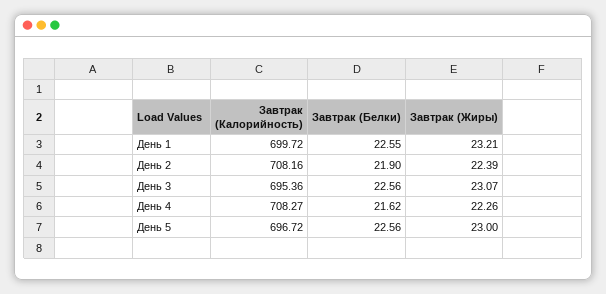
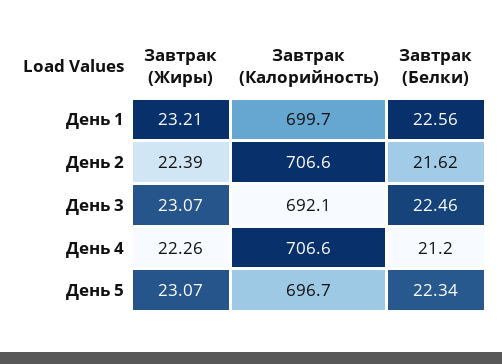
  {
    "Завтрак (Калорийность)": {
      "День 1": 699.72,
-     "День 2": 708.16,
+     "День 2": 706.6,
-     "День 3": 695.36,
+     "День 3": 692.1,
-     "День 4": 708.27,
+     "День 4": 706.6,
      "День 5": 696.72
    },
    "Завтрак (Белки)": {
-     "День 1": 22.55,
+     "День 1": 22.56,
-     "День 2": 21.9,
+     "День 2": 21.62,
-     "День 3": 22.56,
+     "День 3": 22.46,
-     "День 4": 21.62,
+     "День 4": 21.2,
-     "День 5": 22.56
+     "День 5": 22.34
    },
    "Завтрак (Жиры)": {
      "День 1": 23.21,
      "День 2": 22.39,
      "День 3": 23.07,
      "День 4": 22.26,
-     "День 5": 23
+     "День 5": 23.07
    }
  }

